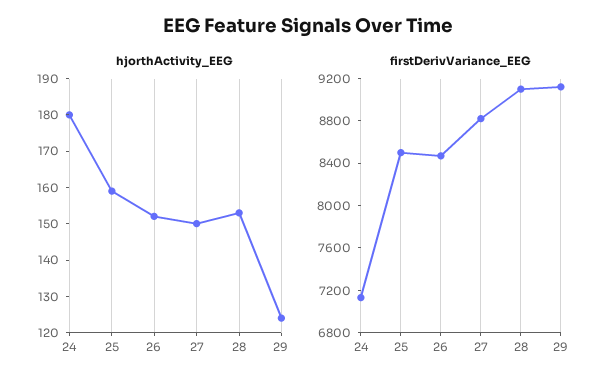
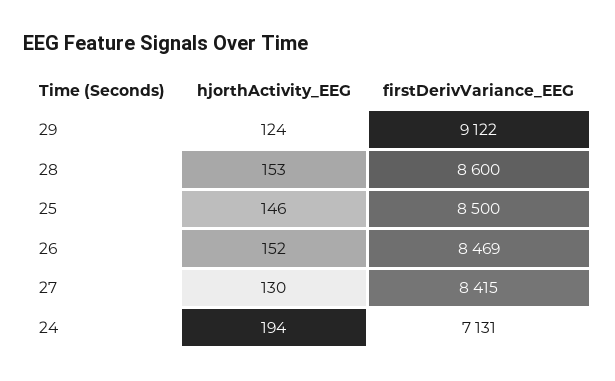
  {
    "hjorthActivity_EEG": {
-     "24": 180,
+     "24": 194,
-     "25": 160,
+     "25": 146,
      "26": 152,
-     "27": 150,
+     "27": 130,
      "28": 153,
      "29": 124
    },
    "firstDerivVariance_EEG": {
      "24": 7131,
      "25": 8500,
      "26": 8469,
-     "27": 8800,
+     "27": 8415,
-     "28": 9100,
+     "28": 8600,
      "29": 9122
    }
  }

